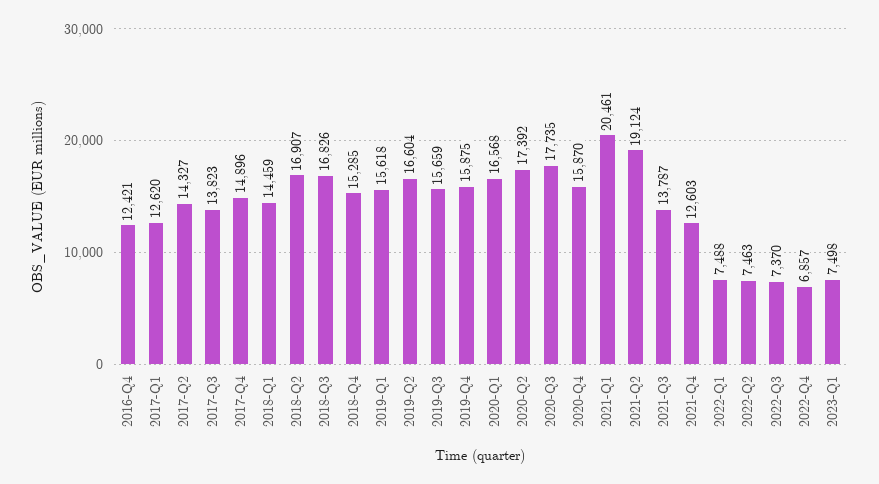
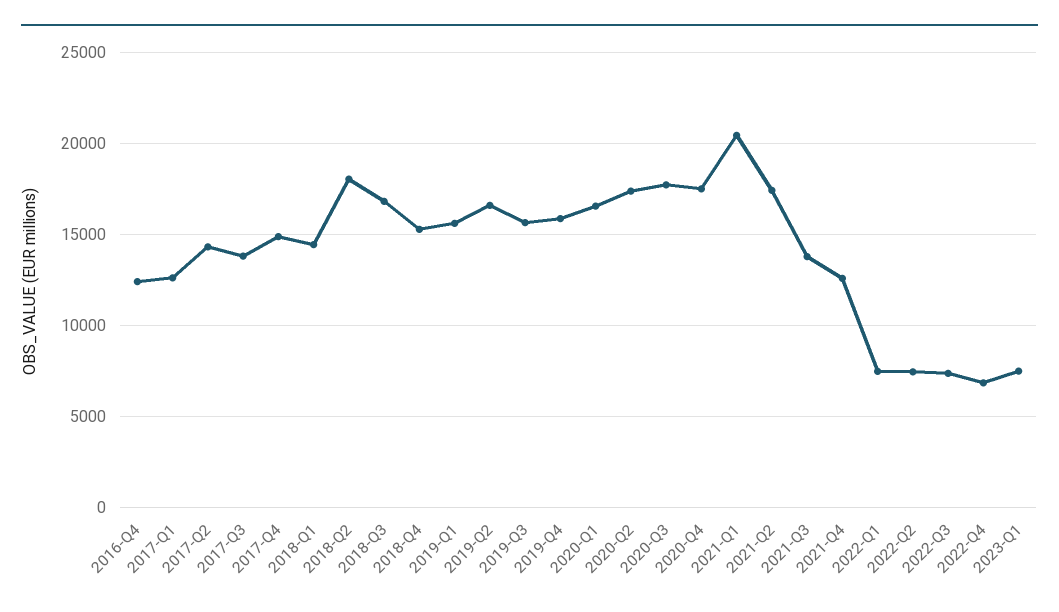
  {
    "2016-Q4": 12421,
    "2017-Q1": 12620,
    "2017-Q2": 14327,
    "2017-Q3": 13823,
    "2017-Q4": 14896,
    "2018-Q1": 14459,
-   "2018-Q2": 16907,
+   "2018-Q2": 18000,
    "2018-Q3": 16826,
    "2018-Q4": 15285,
    "2019-Q1": 15618,
    "2019-Q2": 16604,
    "2019-Q3": 15659,
    "2019-Q4": 15875,
    "2020-Q1": 16568,
    "2020-Q2": 17392,
    "2020-Q3": 17735,
-   "2020-Q4": 15870,
+   "2020-Q4": 17500,
    "2021-Q1": 20461,
-   "2021-Q2": 19124,
+   "2021-Q2": 17500,
    "2021-Q3": 13787,
    "2021-Q4": 12603,
    "2022-Q1": 7488,
    "2022-Q2": 7463,
    "2022-Q3": 7370,
    "2022-Q4": 6857,
    "2023-Q1": 7498
  }

